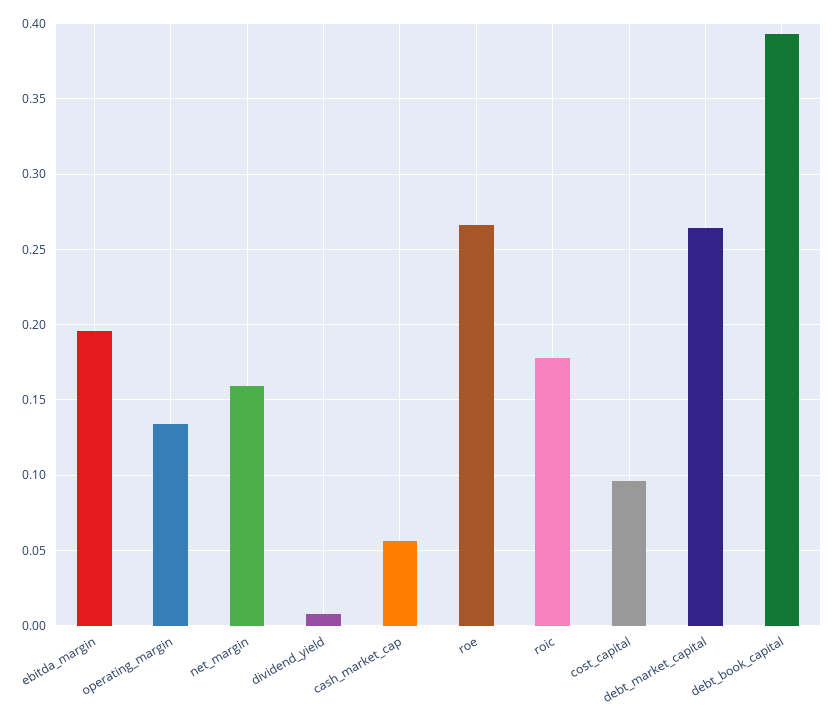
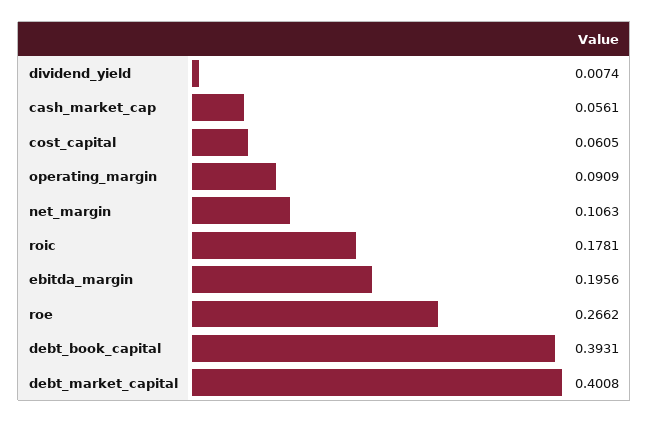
  {
    "ebitda_margin": 0.1956,
-   "operating_margin": 0.135,
+   "operating_margin": 0.0909,
-   "net_margin": 0.16,
+   "net_margin": 0.1063,
    "dividend_yield": 0.0074,
    "cash_market_cap": 0.0561,
    "roe": 0.2662,
    "roic": 0.1781,
-   "cost_capital": 0.095,
+   "cost_capital": 0.0605,
-   "debt_market_capital": 0.265,
+   "debt_market_capital": 0.4008,
    "debt_book_capital": 0.3931
  }

